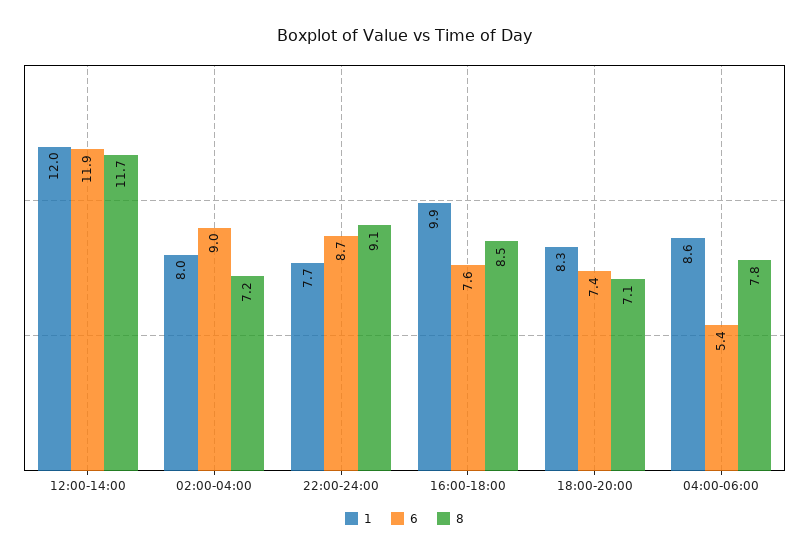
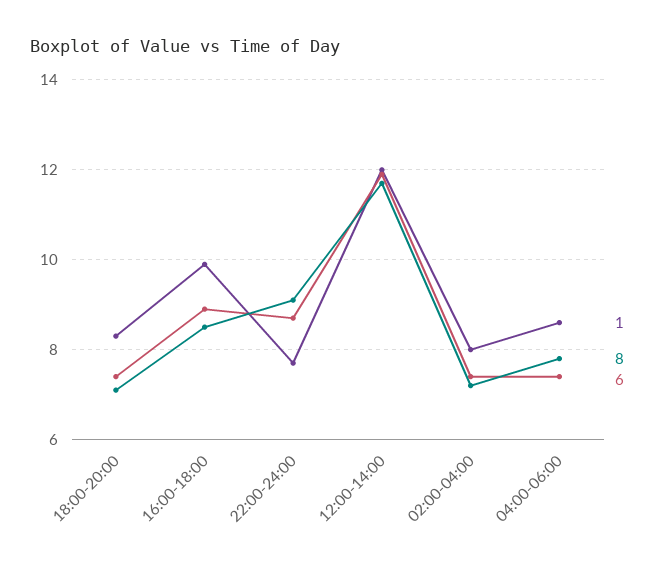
  {
    "1": {
      "12:00-14:00": 12,
      "02:00-04:00": 8,
      "22:00-24:00": 7.7,
      "16:00-18:00": 9.9,
      "18:00-20:00": 8.3,
      "04:00-06:00": 8.6
    },
    "6": {
      "12:00-14:00": 11.9,
-     "02:00-04:00": 9,
+     "02:00-04:00": 7.5,
      "22:00-24:00": 8.7,
-     "16:00-18:00": 7.6,
+     "16:00-18:00": 9,
      "18:00-20:00": 7.4,
-     "04:00-06:00": 5.4
+     "04:00-06:00": 7.5
    },
    "8": {
      "12:00-14:00": 11.7,
      "02:00-04:00": 7.2,
      "22:00-24:00": 9.1,
      "16:00-18:00": 8.5,
      "18:00-20:00": 7.1,
      "04:00-06:00": 7.8
    }
  }

